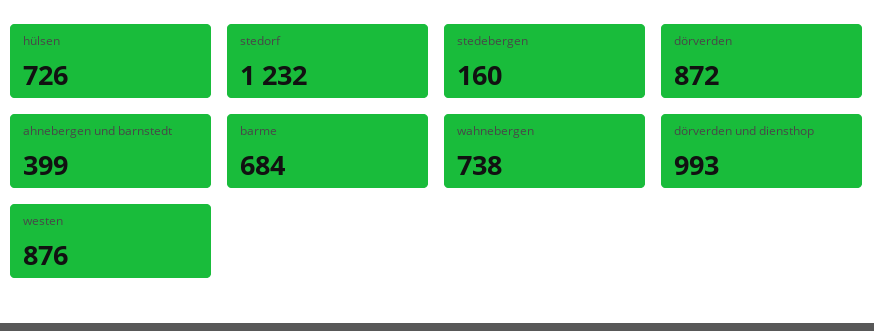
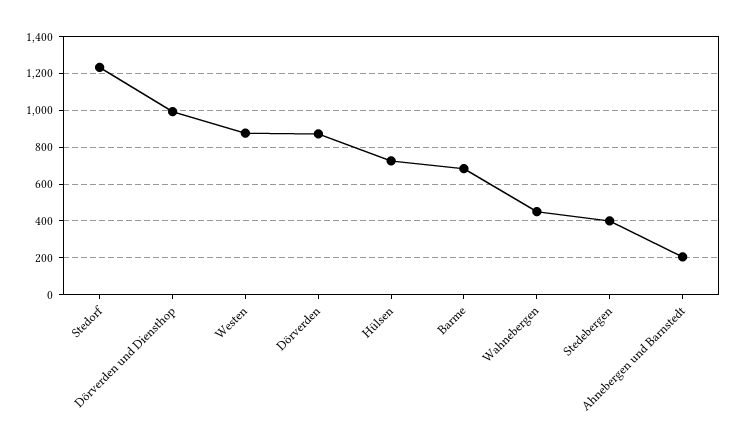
  {
    "hülsen": 726,
    "stedorf": 1232,
-   "stedebergen": 160,
+   "stedebergen": 400,
    "dörverden": 872,
-   "ahnebergen und barnstedt": 399,
+   "ahnebergen und barnstedt": 200,
    "barme": 684,
-   "wahnebergen": 738,
+   "wahnebergen": 450,
    "dörverden und diensthop": 993,
    "westen": 876
  }

